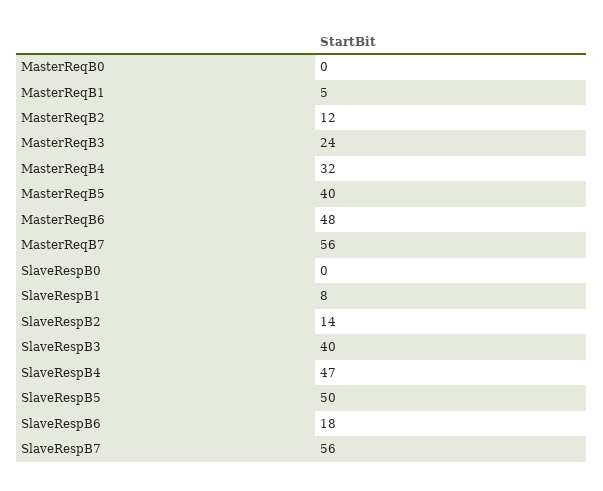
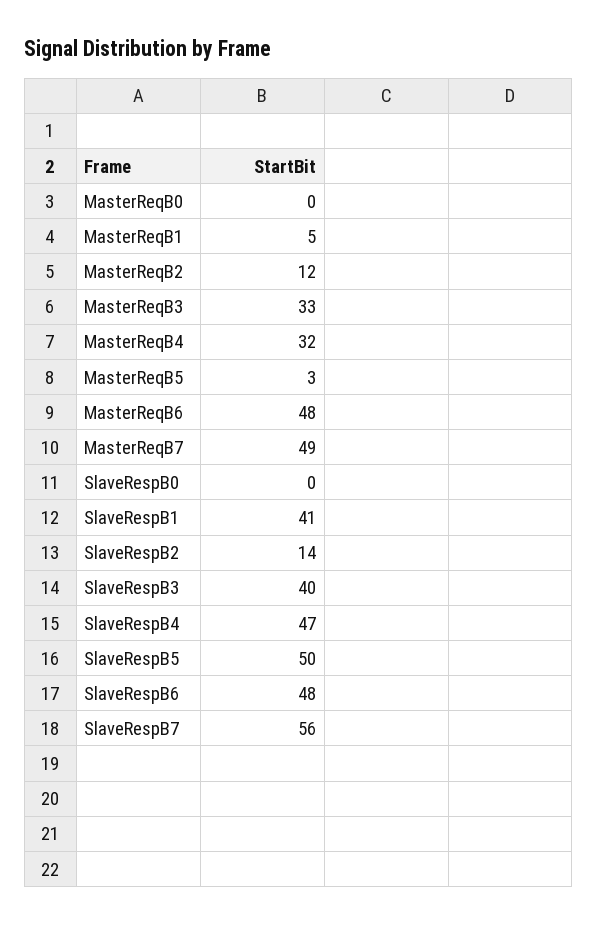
  {
    "MasterReqB0": 0,
    "MasterReqB1": 5,
    "MasterReqB2": 12,
-   "MasterReqB3": 24,
+   "MasterReqB3": 33,
    "MasterReqB4": 32,
-   "MasterReqB5": 40,
+   "MasterReqB5": 3,
    "MasterReqB6": 48,
-   "MasterReqB7": 56,
+   "MasterReqB7": 49,
    "SlaveRespB0": 0,
-   "SlaveRespB1": 8,
+   "SlaveRespB1": 41,
    "SlaveRespB2": 14,
    "SlaveRespB3": 40,
    "SlaveRespB4": 47,
    "SlaveRespB5": 50,
-   "SlaveRespB6": 18,
+   "SlaveRespB6": 48,
    "SlaveRespB7": 56
  }

